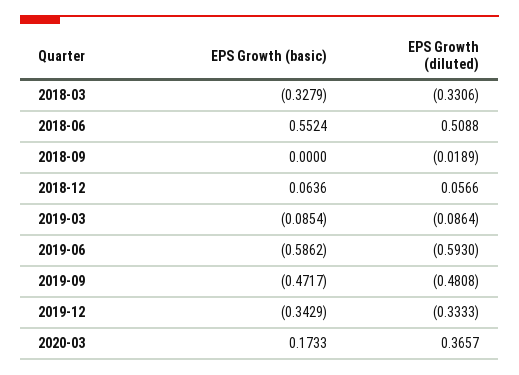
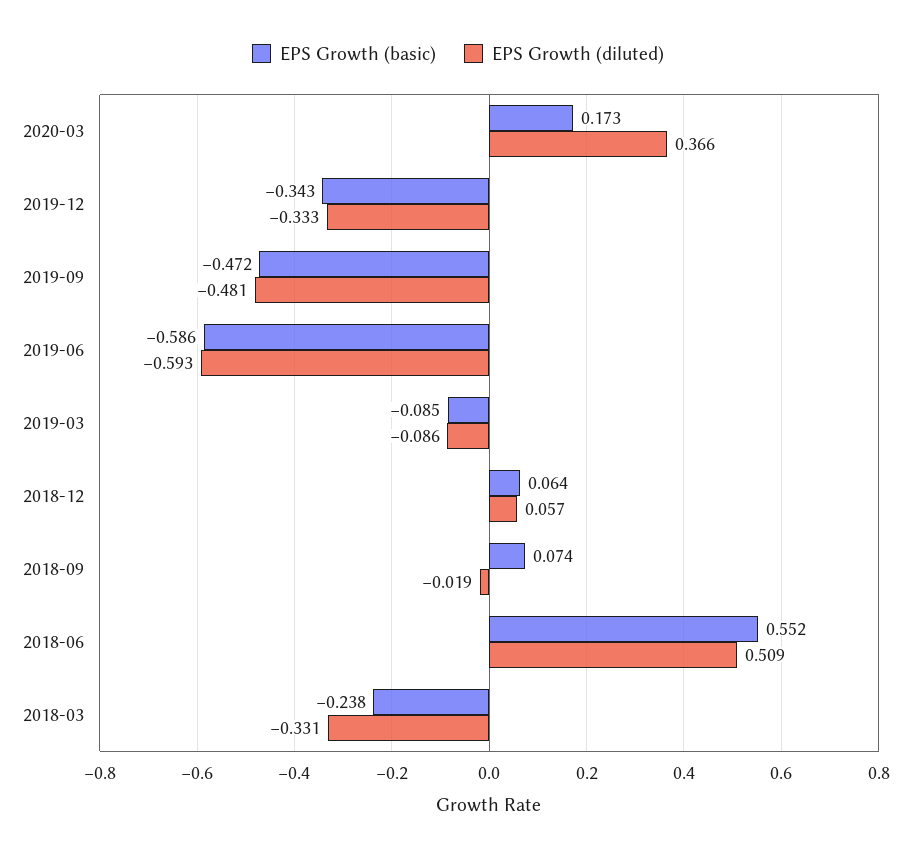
  {
    "EPS Growth (basic)": {
-     "2018-03": -0.3279,
+     "2018-03": -0.238,
      "2018-06": 0.5524,
-     "2018-09": 0,
+     "2018-09": 0.074,
      "2018-12": 0.0636,
      "2019-03": -0.0854,
      "2019-06": -0.5862,
      "2019-09": -0.4717,
      "2019-12": -0.3429,
      "2020-03": 0.1733
    },
    "EPS Growth (diluted)": {
      "2018-03": -0.3306,
      "2018-06": 0.5088,
      "2018-09": -0.0189,
      "2018-12": 0.0566,
      "2019-03": -0.0864,
      "2019-06": -0.593,
      "2019-09": -0.4808,
      "2019-12": -0.3333,
      "2020-03": 0.3657
    }
  }

